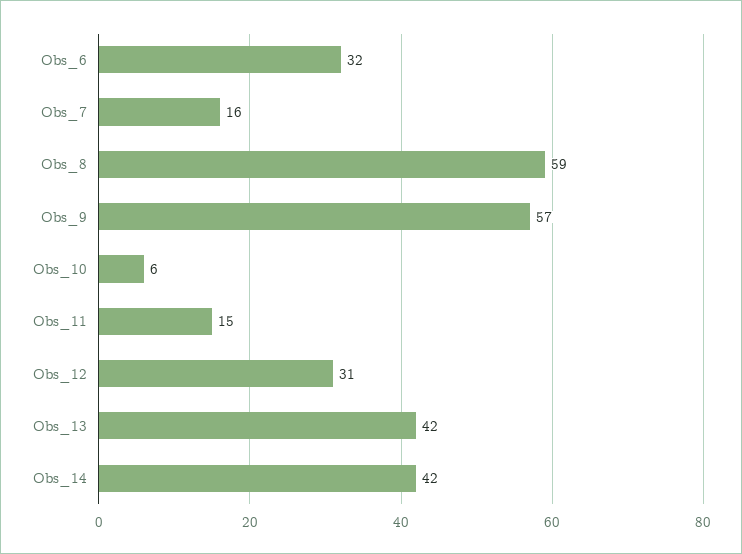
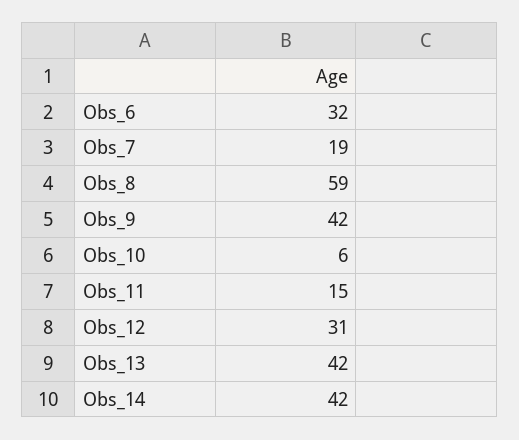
  {
    "Obs_6": 32,
-   "Obs_7": 16,
+   "Obs_7": 19,
    "Obs_8": 59,
-   "Obs_9": 57,
+   "Obs_9": 42,
    "Obs_10": 6,
    "Obs_11": 15,
    "Obs_12": 31,
    "Obs_13": 42,
    "Obs_14": 42
  }

